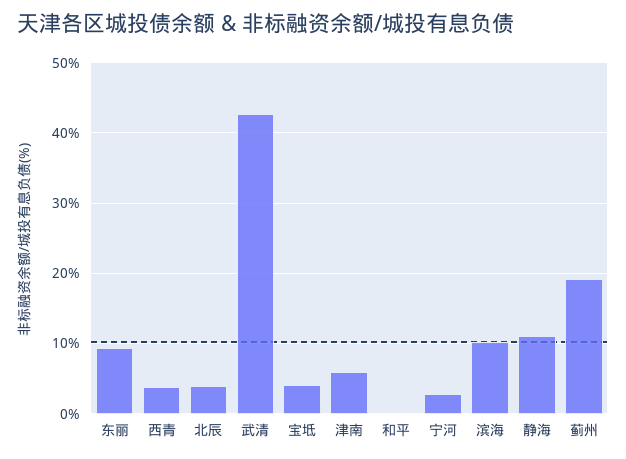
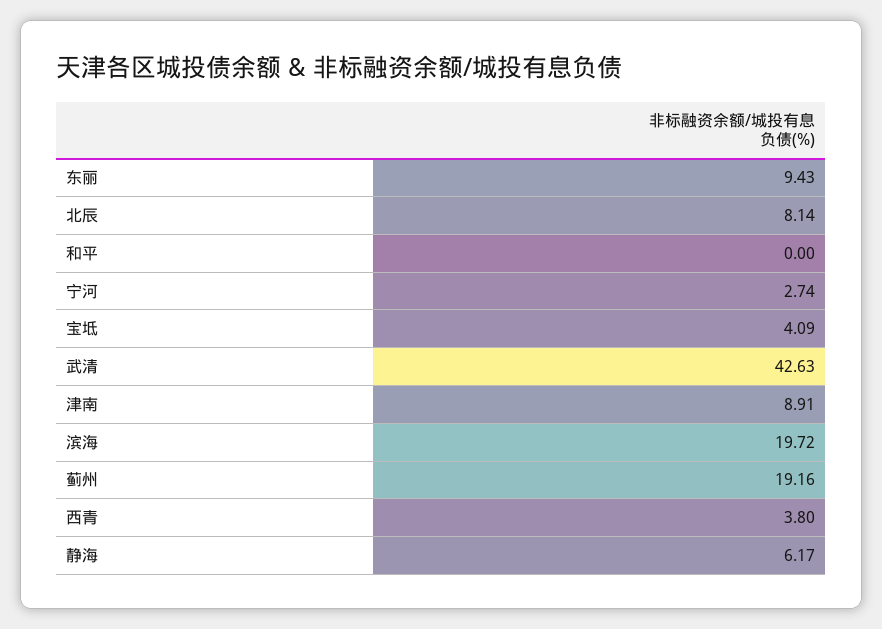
  {
    "东丽": 9.43,
    "西青": 3.8,
-   "北辰": 4,
+   "北辰": 8.14,
    "武清": 42.63,
    "宝坻": 4.09,
-   "津南": 6,
+   "津南": 8.91,
    "和平": 0,
    "宁河": 2.74,
-   "滨海": 10,
+   "滨海": 19.72,
-   "静海": 11,
+   "静海": 6.17,
    "蓟州": 19.16
  }

